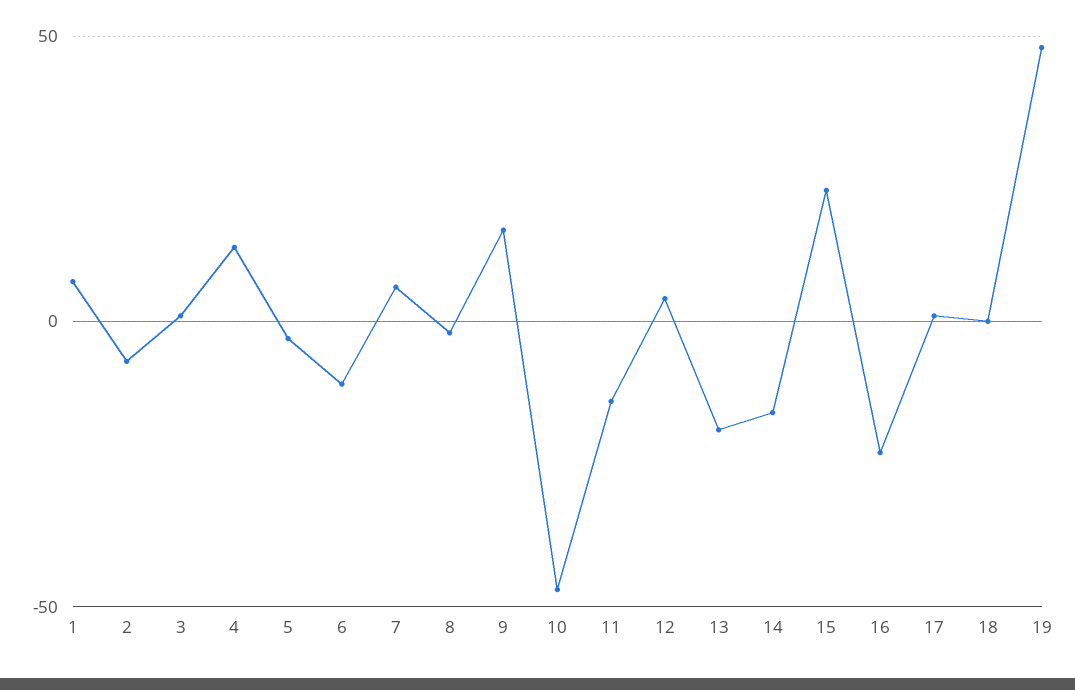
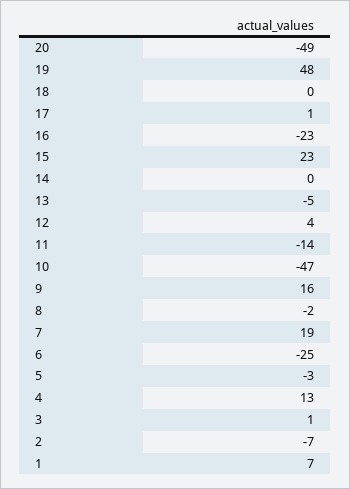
  {
    "1": 7,
    "2": -7,
    "3": 1,
    "4": 13,
    "5": -3,
-   "6": -10,
+   "6": -25,
-   "7": 5,
+   "7": 19,
    "8": -2,
    "9": 16,
    "10": -47,
    "11": -14,
    "12": 4,
-   "13": -20,
+   "13": -5,
-   "14": -15,
+   "14": 0,
    "15": 23,
    "16": -23,
    "17": 1,
    "18": 0,
-   "19": 48
+   "19": 48,
+   "20": -49
  }

